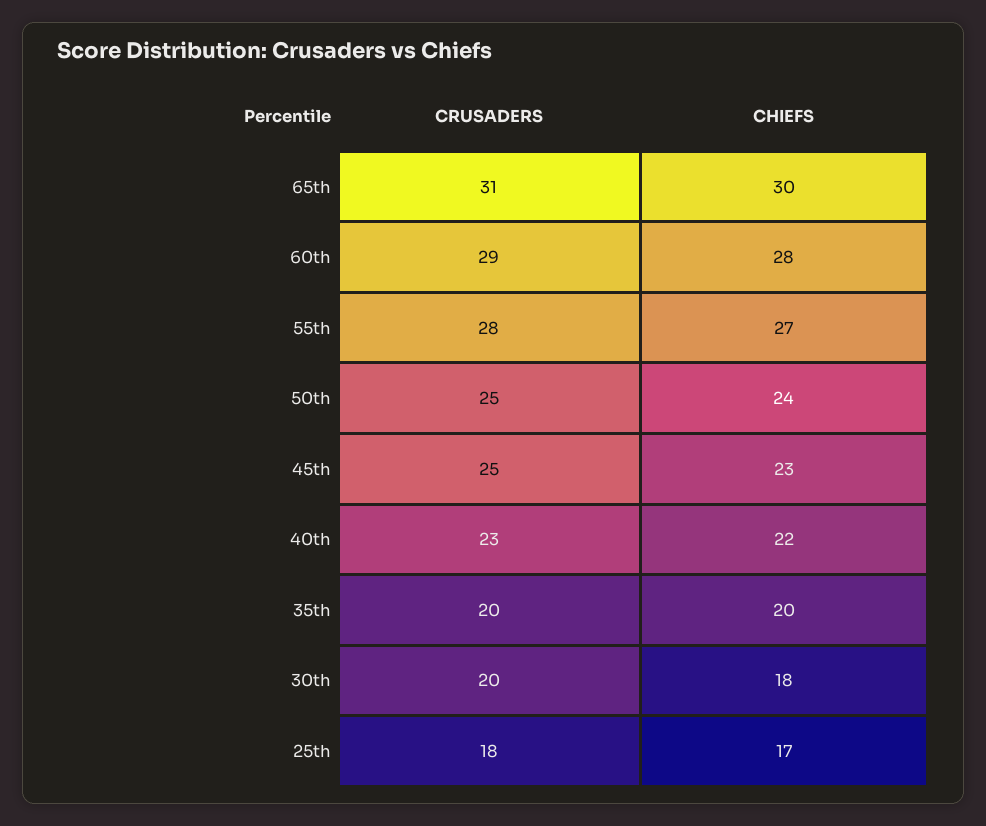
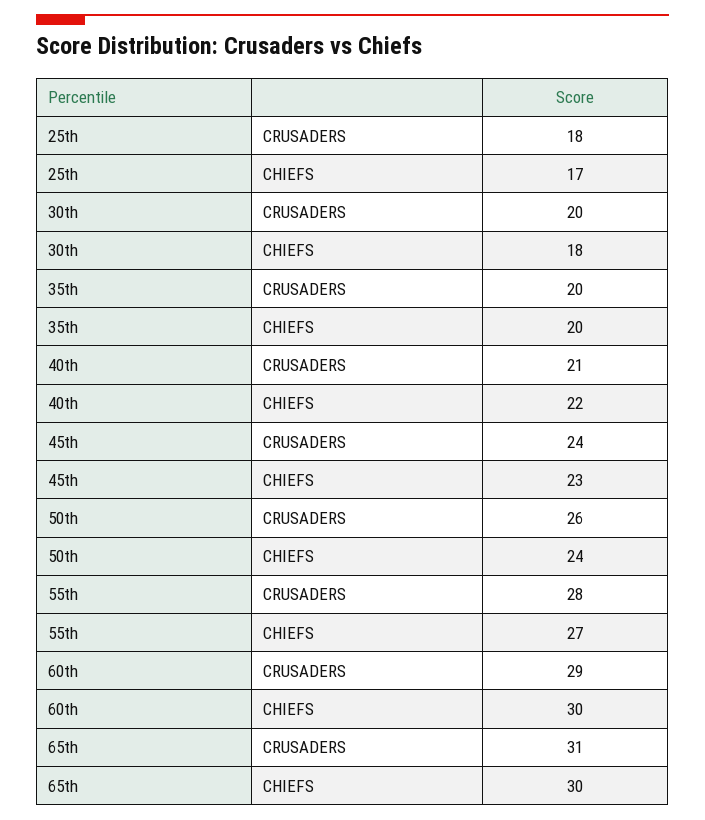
  {
    "CRUSADERS": {
      "65th": 31,
      "60th": 29,
      "55th": 28,
-     "50th": 25,
+     "50th": 26,
-     "45th": 25,
+     "45th": 24,
-     "40th": 23,
+     "40th": 21,
      "35th": 20,
      "30th": 20,
      "25th": 18
    },
    "CHIEFS": {
      "65th": 30,
-     "60th": 28,
+     "60th": 30,
      "55th": 27,
      "50th": 24,
      "45th": 23,
      "40th": 22,
      "35th": 20,
      "30th": 18,
      "25th": 17
    }
  }

